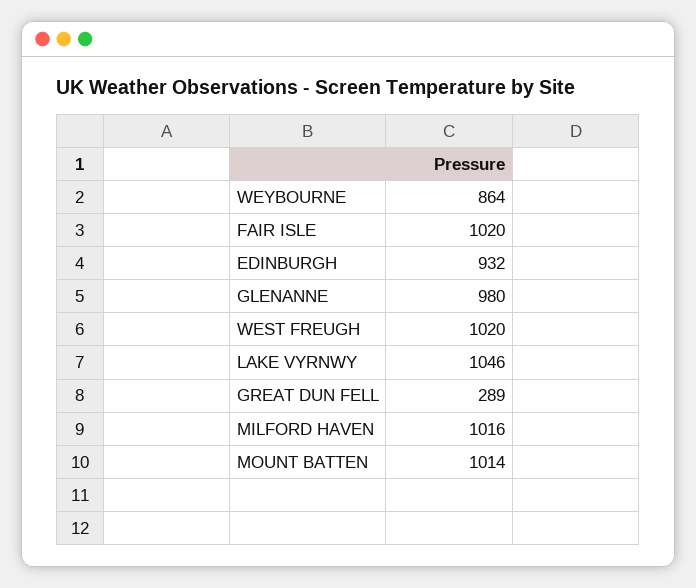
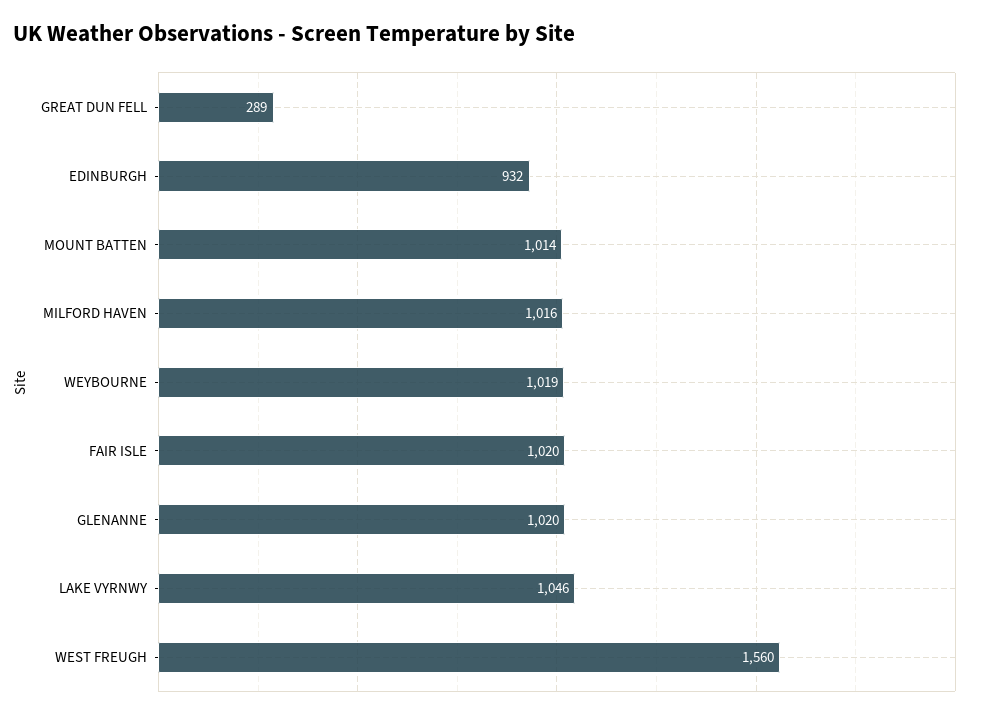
  {
-   "WEYBOURNE": 864,
+   "WEYBOURNE": 1019,
    "FAIR ISLE": 1020,
    "EDINBURGH": 932,
-   "GLENANNE": 980,
+   "GLENANNE": 1020,
-   "WEST FREUGH": 1020,
+   "WEST FREUGH": 1560,
    "LAKE VYRNWY": 1046,
    "GREAT DUN FELL": 289,
    "MILFORD HAVEN": 1016,
    "MOUNT BATTEN": 1014
  }

